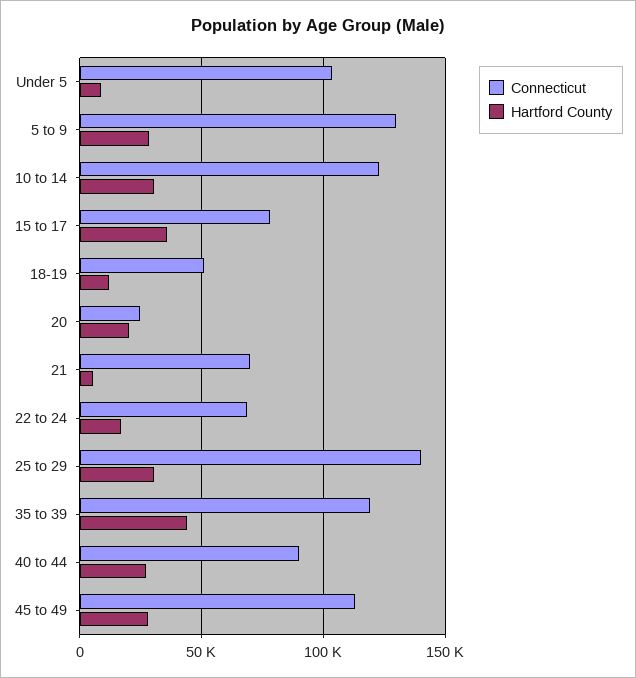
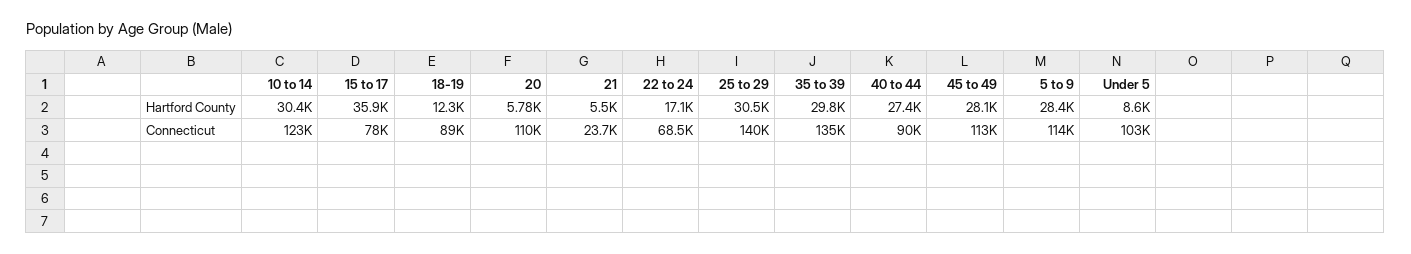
  {
    "Connecticut": {
      "Under 5": 103000,
-     "5 to 9": 130000,
+     "5 to 9": 114000,
      "10 to 14": 123000,
      "15 to 17": 78000,
-     "18-19": 50000,
+     "18-19": 89000,
-     "20": 25000,
+     "20": 110000,
-     "21": 70000,
+     "21": 23700,
      "22 to 24": 68500,
      "25 to 29": 140000,
-     "35 to 39": 120000,
+     "35 to 39": 135000,
      "40 to 44": 90000,
      "45 to 49": 113000
    },
    "Hartford County": {
      "Under 5": 8600,
      "5 to 9": 28400,
      "10 to 14": 30400,
      "15 to 17": 35900,
      "18-19": 12300,
-     "20": 20000,
+     "20": 5780,
      "21": 5500,
      "22 to 24": 17100,
      "25 to 29": 30500,
-     "35 to 39": 45000,
+     "35 to 39": 29800,
      "40 to 44": 27400,
      "45 to 49": 28100
    }
  }

